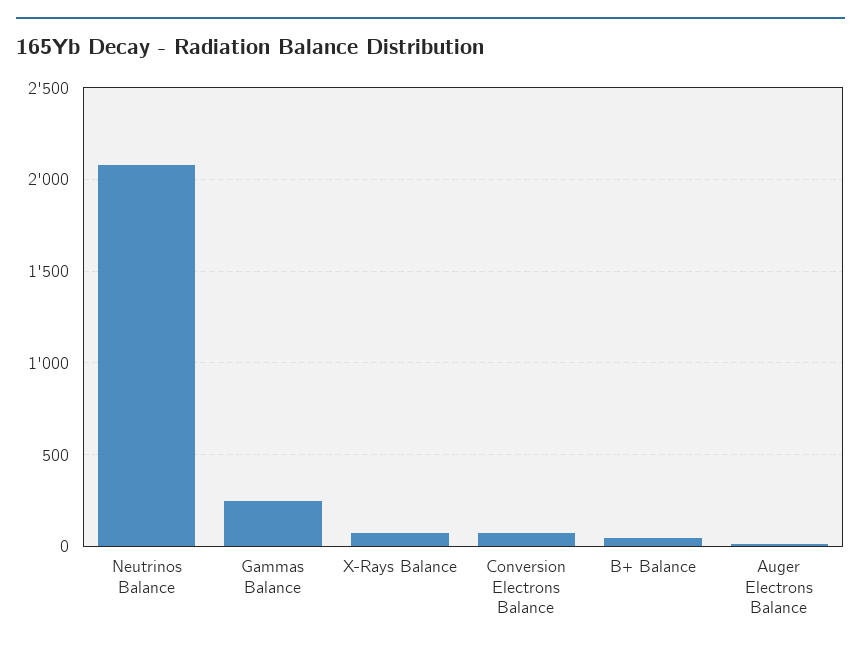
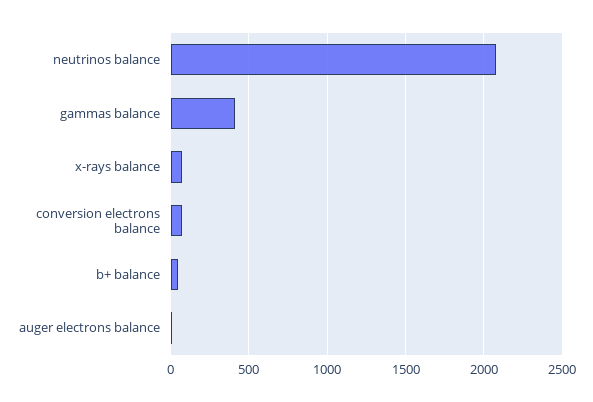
  {
    "Neutrinos Balance": 2100,
-   "Gammas Balance": 250,
+   "Gammas Balance": 400,
    "X-Rays Balance": 50,
    "Conversion Electrons Balance": 50,
    "B+ Balance": 50,
    "Auger Electrons Balance": 0
  }

